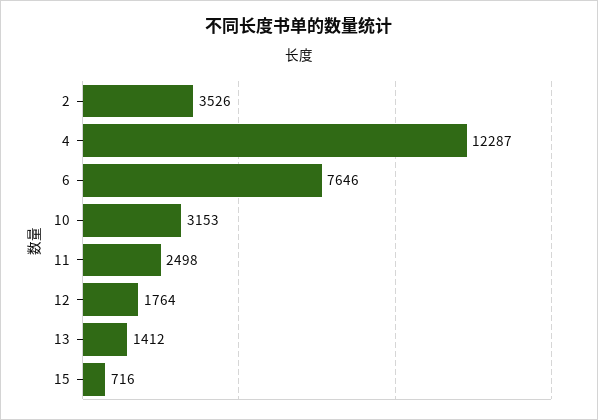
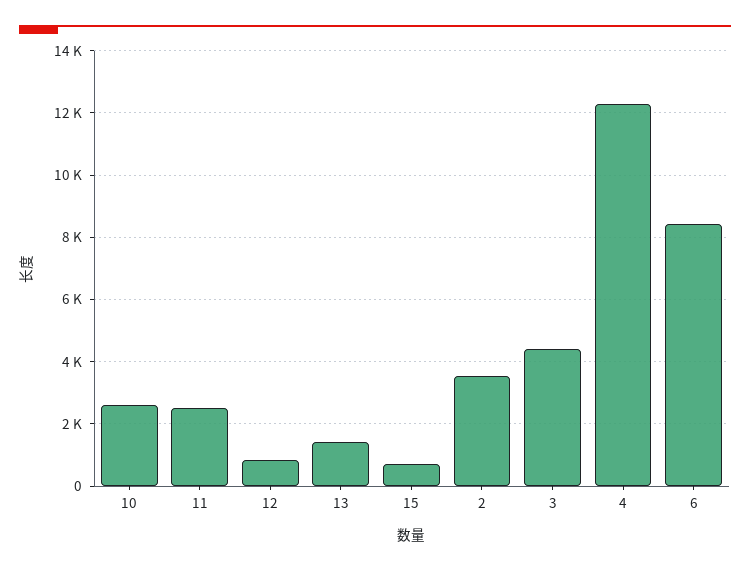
  {
    "2": 3526,
    "4": 12287,
-   "6": 7646,
+   "6": 8400,
-   "10": 3153,
+   "10": 2600,
    "11": 2498,
-   "12": 1764,
+   "12": 800,
    "13": 1412,
-   "15": 716
+   "15": 716,
+   "3": 4400
  }

